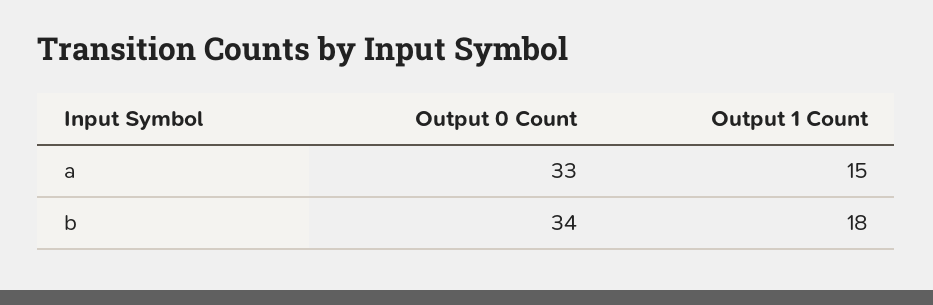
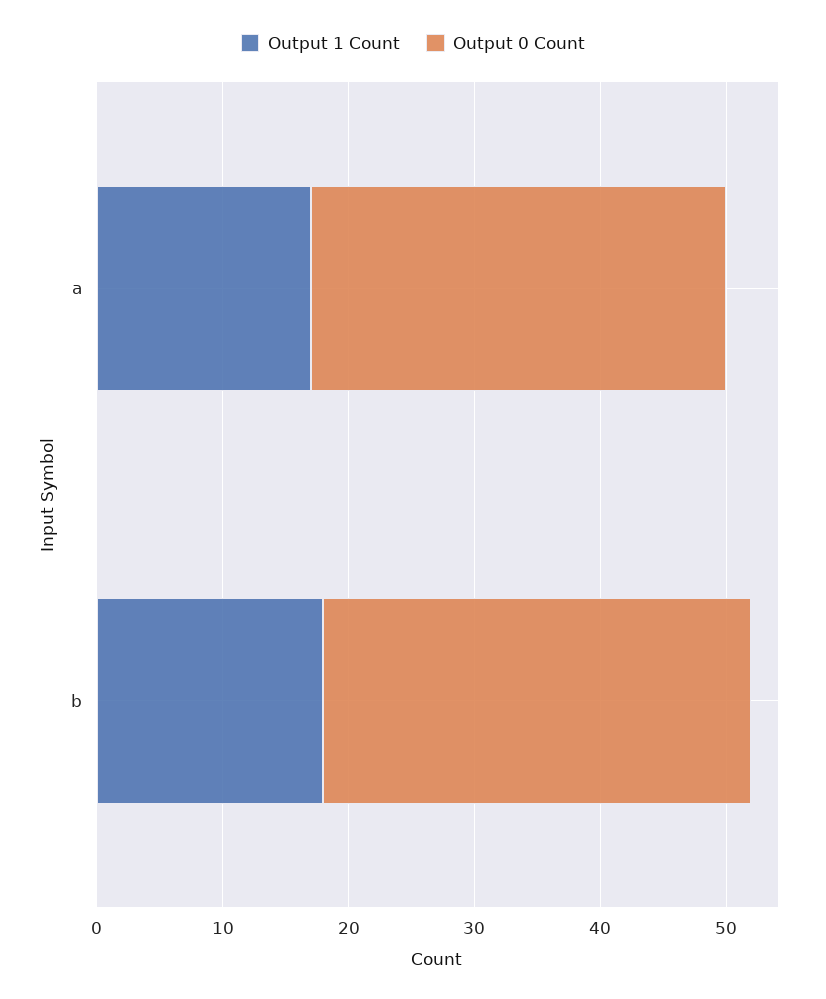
  {
    "Output 0 Count": {
      "a": 33,
      "b": 34
    },
    "Output 1 Count": {
-     "a": 15,
+     "a": 17,
      "b": 18
    }
  }

